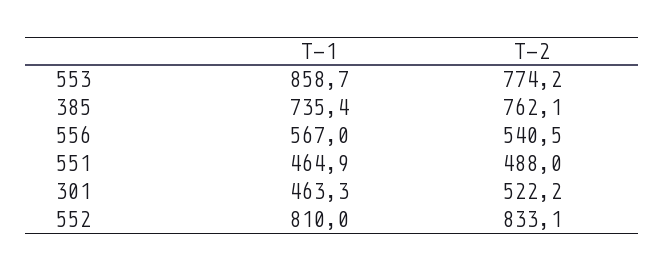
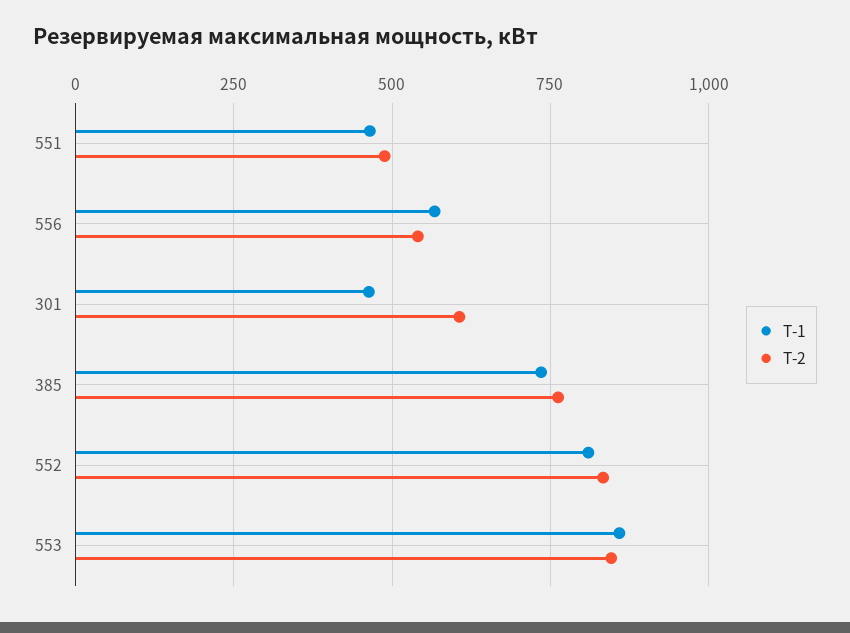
  {
    "Т-1": {
      "553": 858.7,
      "385": 735.4,
      "556": 567,
      "551": 464.9,
      "301": 463.3,
      "552": 810
    },
    "Т-2": {
-     "553": 774.2,
+     "553": 850,
      "385": 762.1,
      "556": 540.5,
      "551": 488,
-     "301": 522.2,
+     "301": 600,
      "552": 833.1
    }
  }

